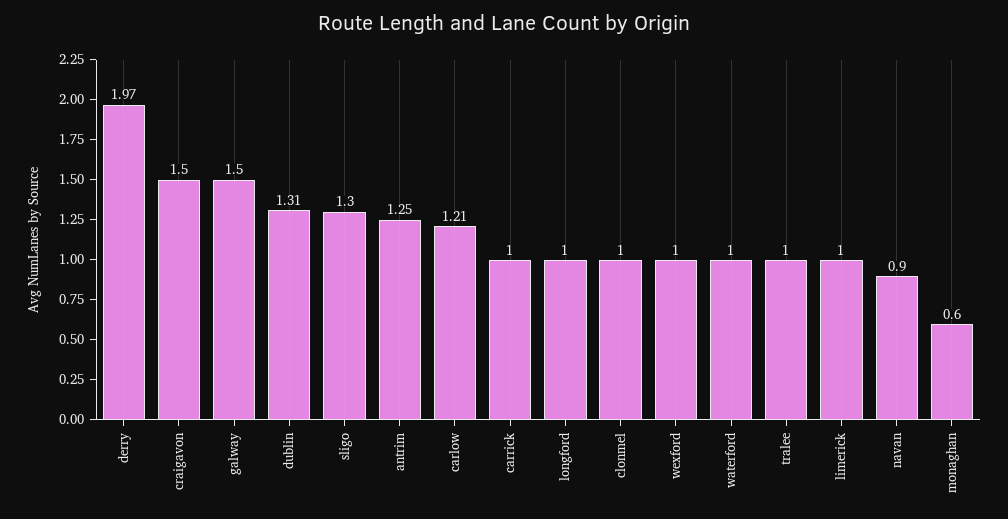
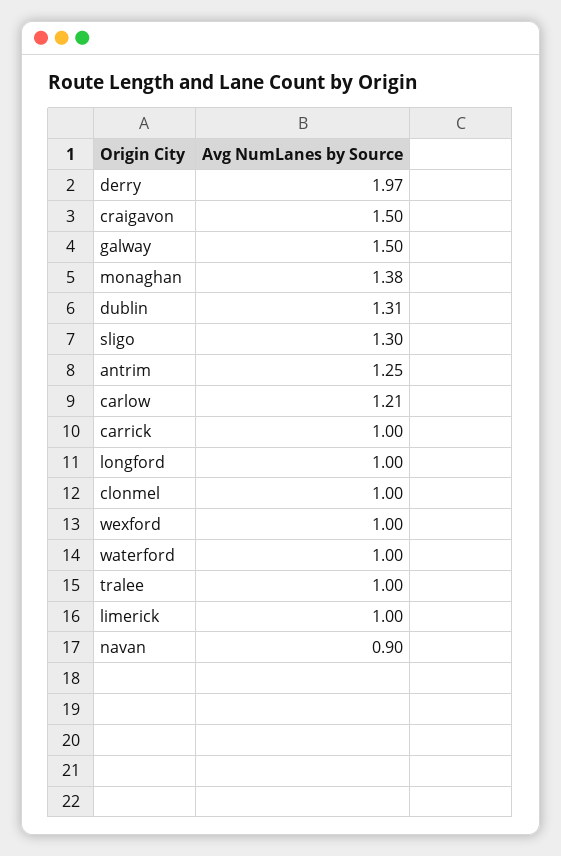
  {
    "derry": 1.97,
    "craigavon": 1.5,
    "galway": 1.5,
    "dublin": 1.31,
    "sligo": 1.3,
    "antrim": 1.25,
    "carlow": 1.21,
    "carrick": 1,
    "longford": 1,
    "clonmel": 1,
    "wexford": 1,
    "waterford": 1,
    "tralee": 1,
    "limerick": 1,
    "navan": 0.9,
-   "monaghan": 0.6
+   "monaghan": 1.38
  }

